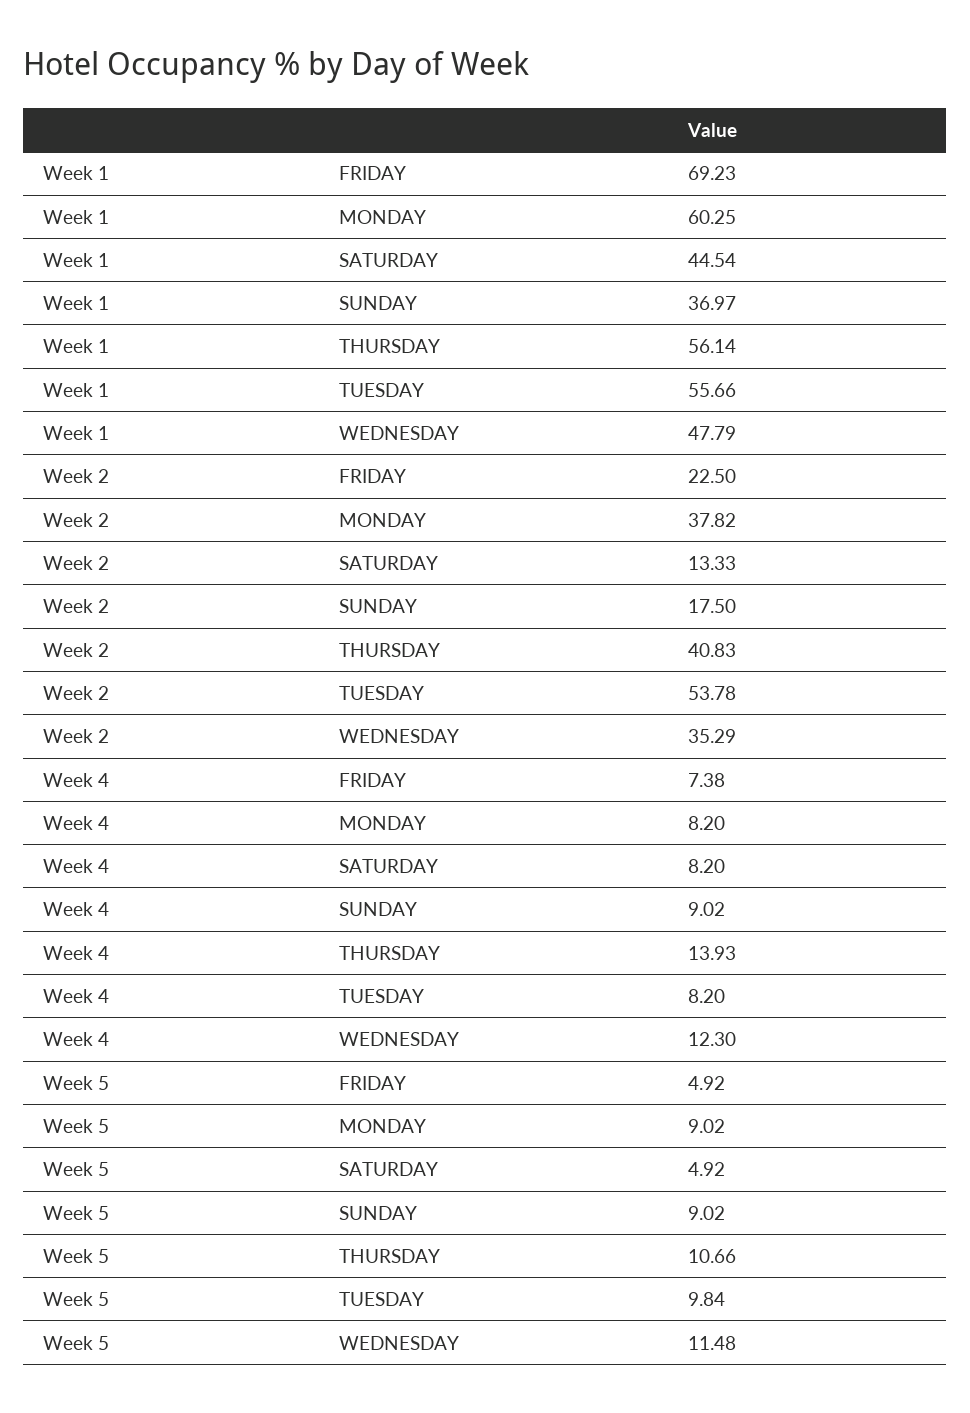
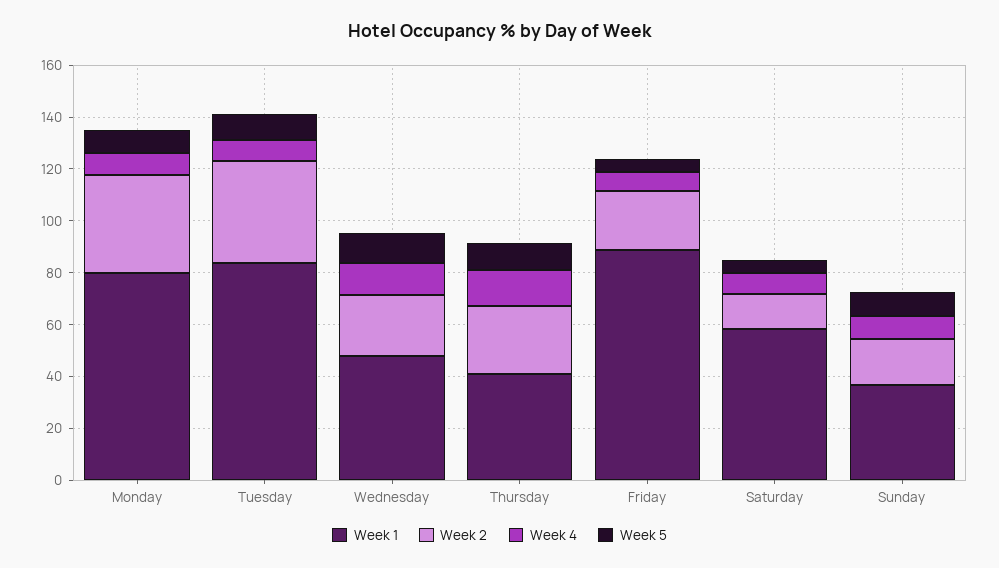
  {
    "Week 1": {
-     "FRIDAY": 69.23,
+     "FRIDAY": 90,
-     "MONDAY": 60.25,
+     "MONDAY": 80,
-     "SATURDAY": 44.54,
+     "SATURDAY": 60,
      "SUNDAY": 36.97,
-     "THURSDAY": 56.14,
+     "THURSDAY": 40,
-     "TUESDAY": 55.66,
+     "TUESDAY": 85,
      "WEDNESDAY": 47.79
    },
    "Week 2": {
      "FRIDAY": 22.5,
      "MONDAY": 37.82,
      "SATURDAY": 13.33,
      "SUNDAY": 17.5,
-     "THURSDAY": 40.83,
+     "THURSDAY": 25,
-     "TUESDAY": 53.78,
+     "TUESDAY": 40,
-     "WEDNESDAY": 35.29
+     "WEDNESDAY": 25
    },
    "Week 4": {
      "FRIDAY": 7.38,
      "MONDAY": 8.2,
      "SATURDAY": 8.2,
      "SUNDAY": 9.02,
      "THURSDAY": 13.93,
      "TUESDAY": 8.2,
      "WEDNESDAY": 12.3
    },
    "Week 5": {
      "FRIDAY": 4.92,
      "MONDAY": 9.02,
      "SATURDAY": 4.92,
      "SUNDAY": 9.02,
      "THURSDAY": 10.66,
      "TUESDAY": 9.84,
      "WEDNESDAY": 11.48
    }
  }

